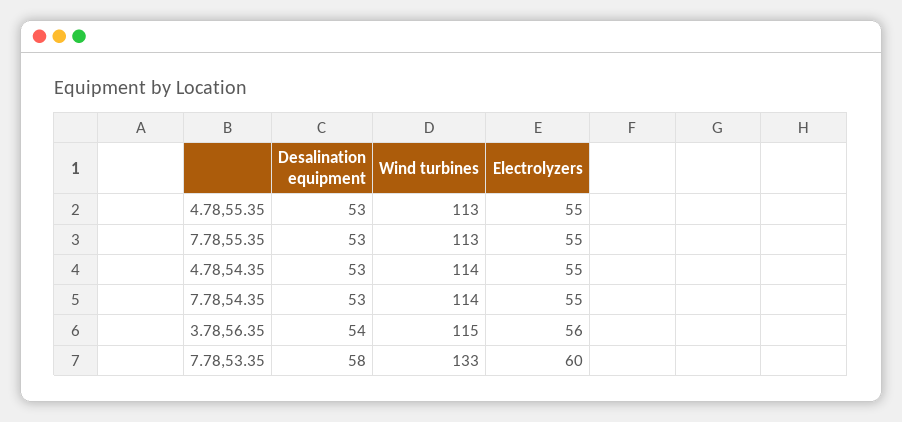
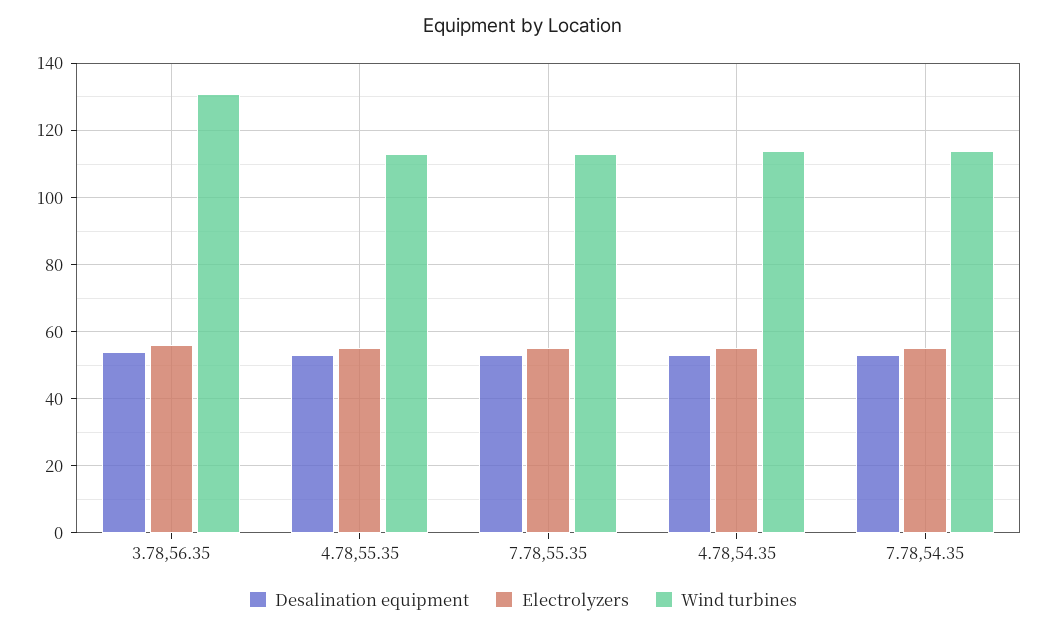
  {
    "Desalination equipment": {
      "4.78,55.35": 53,
      "7.78,55.35": 53,
      "4.78,54.35": 53,
      "7.78,54.35": 53,
-     "3.78,56.35": 54,
+     "3.78,56.35": 54
-     "7.78,53.35": 58
    },
    "Wind turbines": {
      "4.78,55.35": 113,
      "7.78,55.35": 113,
      "4.78,54.35": 114,
      "7.78,54.35": 114,
-     "3.78,56.35": 115,
+     "3.78,56.35": 130
-     "7.78,53.35": 133
    },
    "Electrolyzers": {
      "4.78,55.35": 55,
      "7.78,55.35": 55,
      "4.78,54.35": 55,
      "7.78,54.35": 55,
-     "3.78,56.35": 56,
+     "3.78,56.35": 56
-     "7.78,53.35": 60
    }
  }

